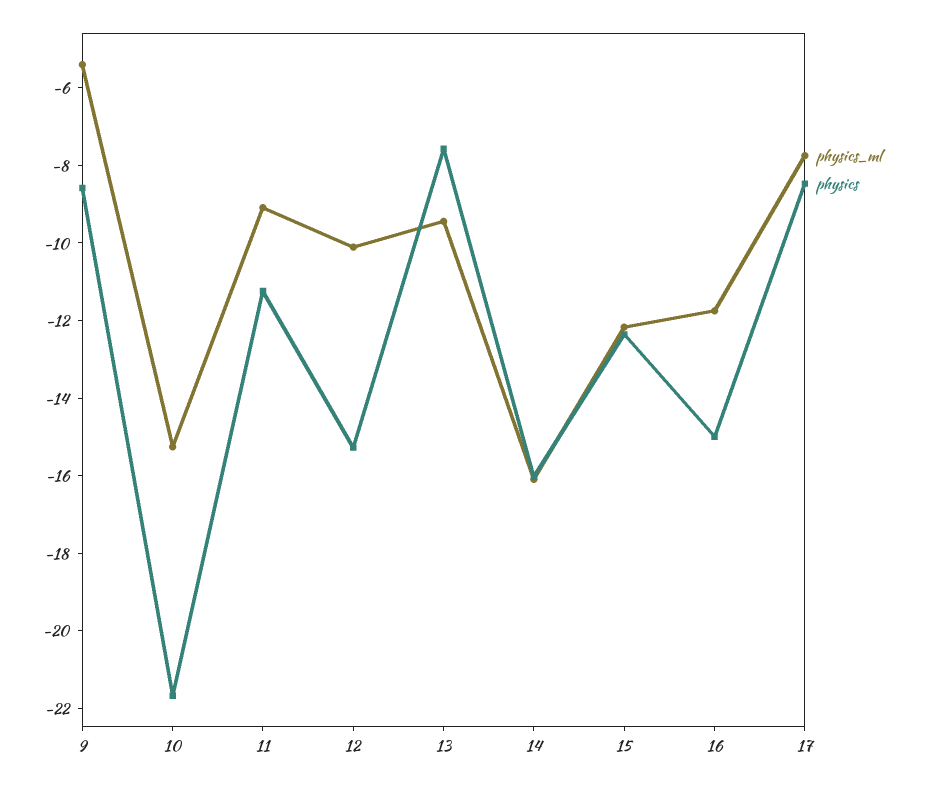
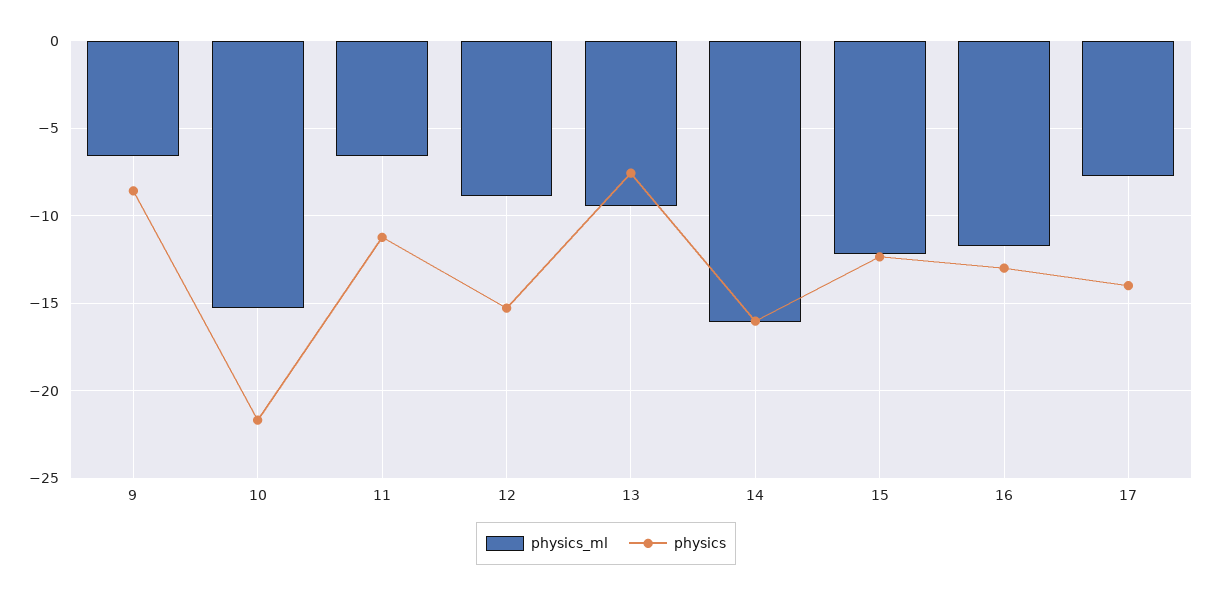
  {
    "physics_ml": {
-     "9": -5.5,
+     "9": -6.5,
      "10": -15.5,
-     "11": -9,
+     "11": -6.5,
-     "12": -10,
+     "12": -9,
      "13": -9.5,
      "14": -16,
      "15": -12,
      "16": -12,
      "17": -8
    },
    "physics": {
      "9": -8.5,
      "10": -21.5,
      "11": -11,
      "12": -15.5,
      "13": -7.5,
      "14": -16,
      "15": -12.5,
-     "16": -15,
+     "16": -13,
-     "17": -8.5
+     "17": -14
    }
  }

